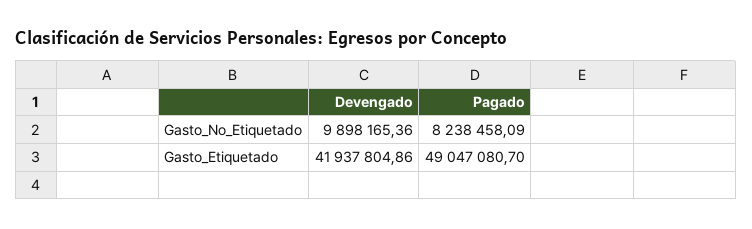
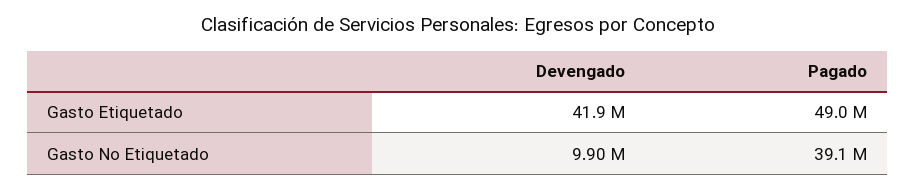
  {
    "Devengado": {
      "Gasto_No_Etiquetado": 9898165.36,
      "Gasto_Etiquetado": 41937804.86
    },
    "Pagado": {
-     "Gasto_No_Etiquetado": 8238458.09,
+     "Gasto_No_Etiquetado": 39100000,
      "Gasto_Etiquetado": 49047080.7
    }
  }

